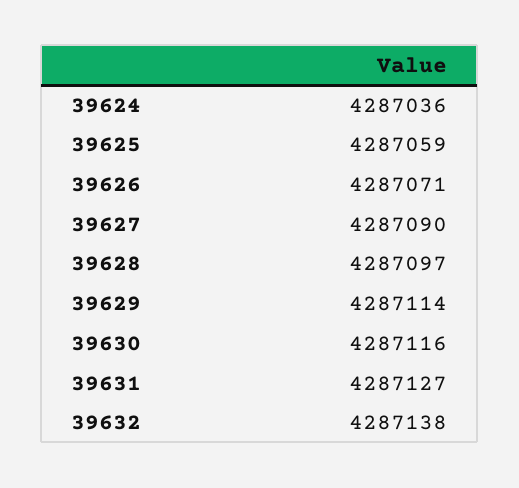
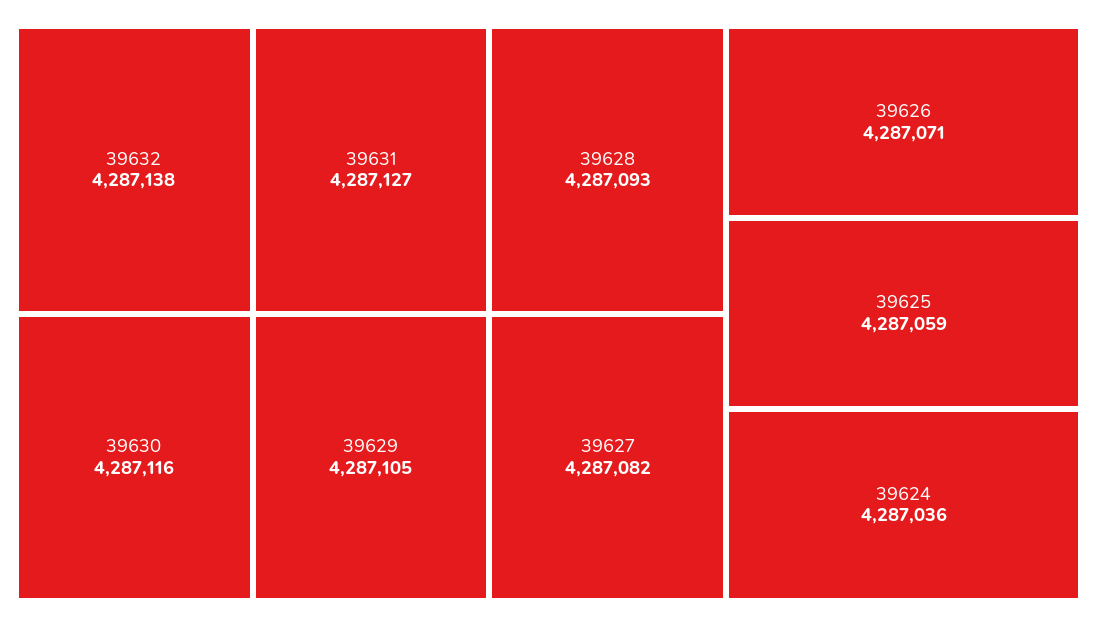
  {
    "39624": 4287036,
    "39625": 4287059,
    "39626": 4287071,
-   "39627": 4287090,
+   "39627": 4287082,
-   "39628": 4287097,
+   "39628": 4287093,
-   "39629": 4287114,
+   "39629": 4287105,
    "39630": 4287116,
    "39631": 4287127,
    "39632": 4287138
  }

